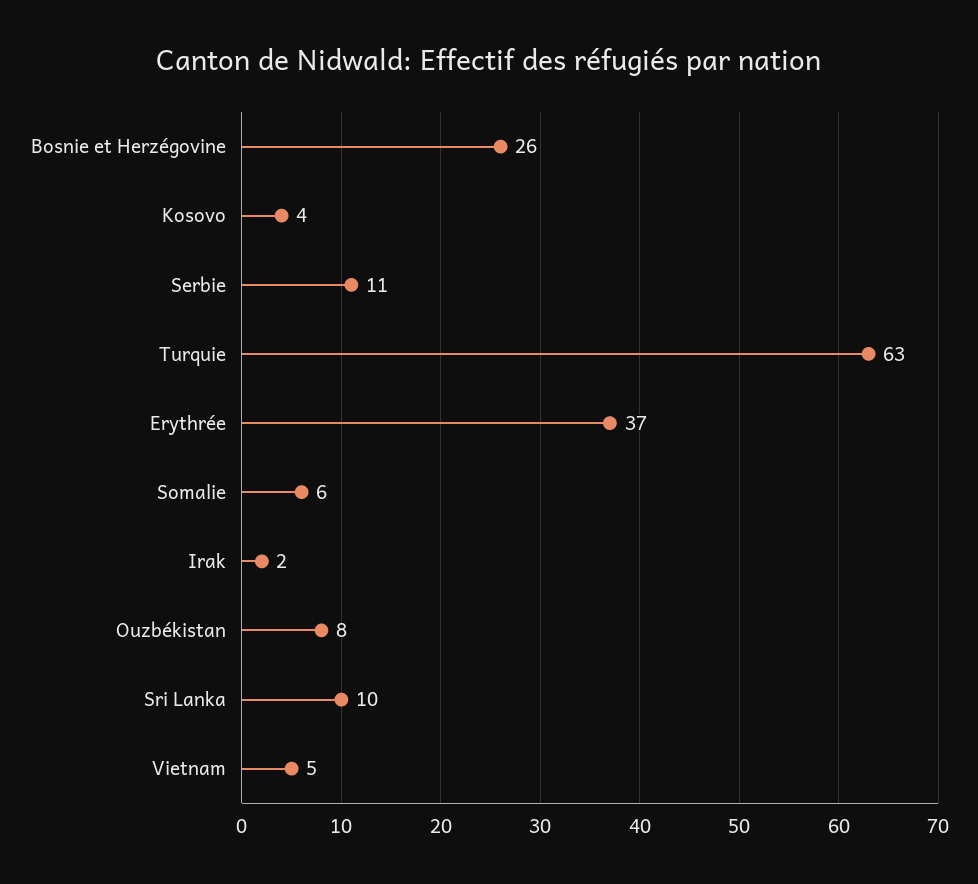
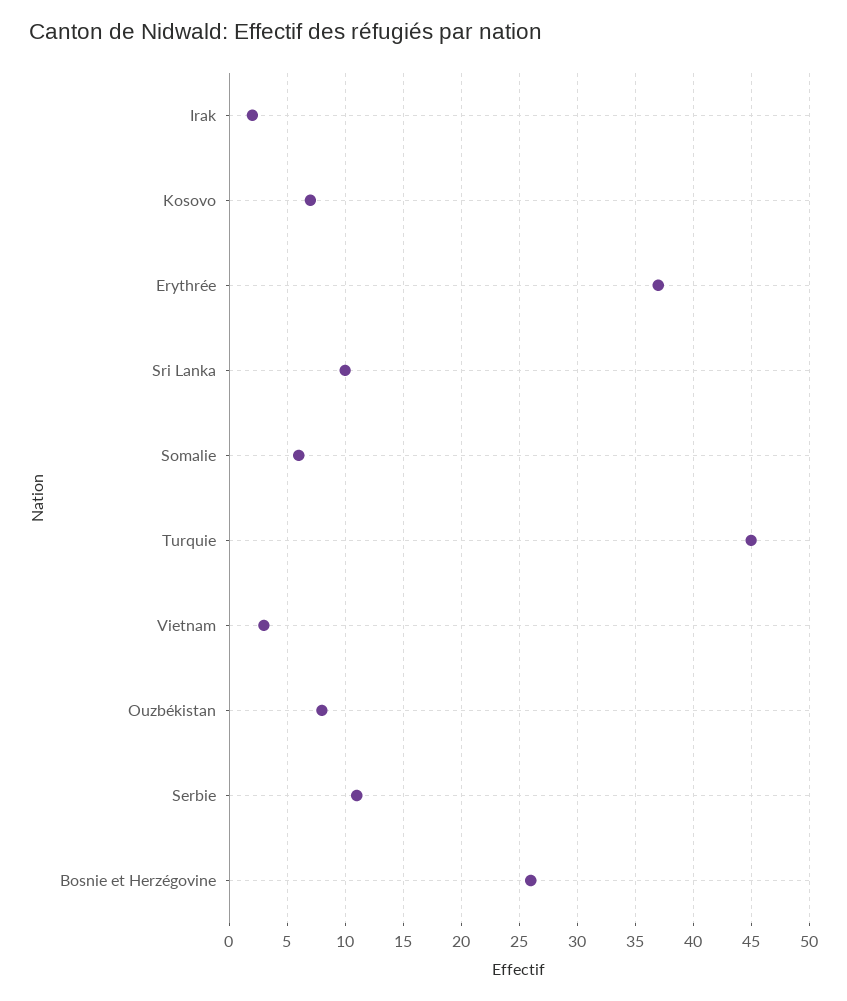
  {
    "Bosnie et Herzégovine": 26,
-   "Kosovo": 4,
+   "Kosovo": 7,
    "Serbie": 11,
-   "Turquie": 63,
+   "Turquie": 45,
    "Erythrée": 37,
    "Somalie": 6,
    "Irak": 2,
    "Ouzbékistan": 8,
    "Sri Lanka": 10,
-   "Vietnam": 5
+   "Vietnam": 3
  }

